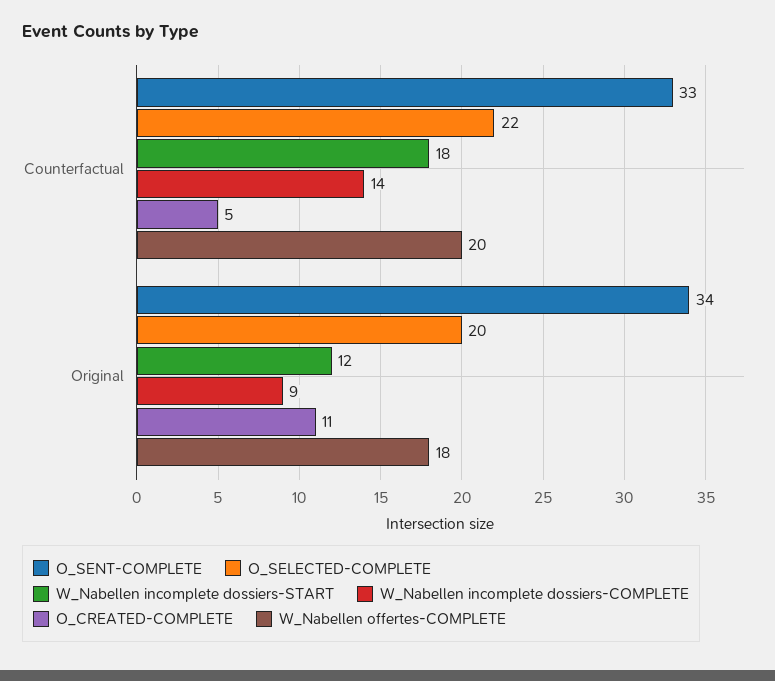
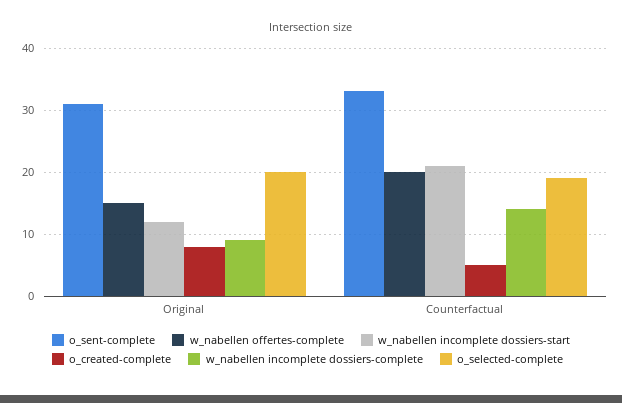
  {
    "O_SENT-COMPLETE": {
      "Counterfactual": 33,
-     "Original": 34
+     "Original": 31
    },
    "O_SELECTED-COMPLETE": {
-     "Counterfactual": 22,
+     "Counterfactual": 19,
      "Original": 20
    },
    "W_Nabellen incomplete dossiers-START": {
-     "Counterfactual": 18,
+     "Counterfactual": 21,
      "Original": 12
    },
    "W_Nabellen incomplete dossiers-COMPLETE": {
      "Counterfactual": 14,
      "Original": 9
    },
    "O_CREATED-COMPLETE": {
      "Counterfactual": 5,
-     "Original": 11
+     "Original": 8
    },
    "W_Nabellen offertes-COMPLETE": {
      "Counterfactual": 20,
-     "Original": 18
+     "Original": 15
    }
  }

